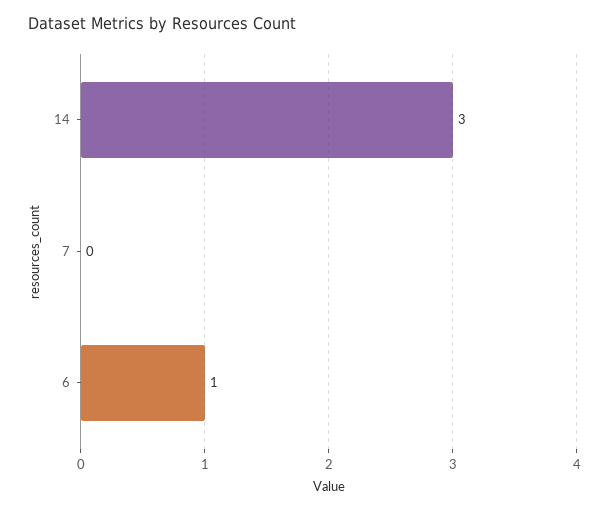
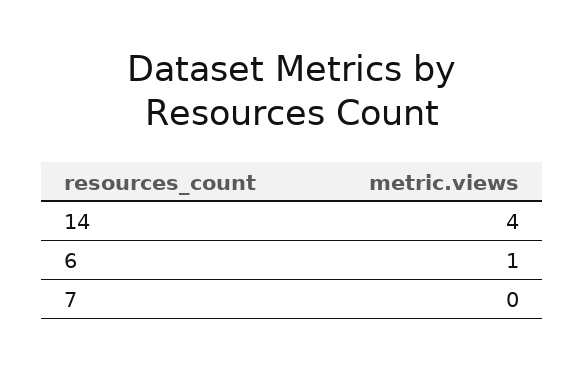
  {
-   "14": 3,
+   "14": 4,
    "7": 0,
    "6": 1
  }

